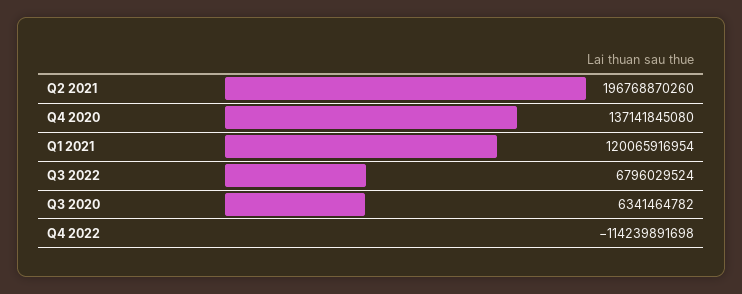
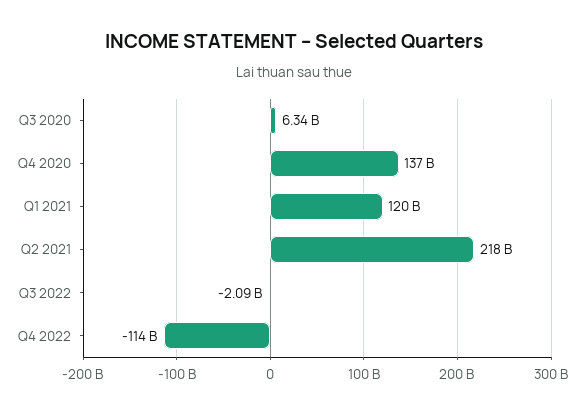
  {
-   "Q2 2021": 196768870260,
+   "Q2 2021": 218000000000,
    "Q4 2020": 137141845080,
    "Q1 2021": 120065916954,
-   "Q3 2022": 6796029524,
+   "Q3 2022": -2090000000,
    "Q3 2020": 6341464782,
    "Q4 2022": -114239891698
  }

